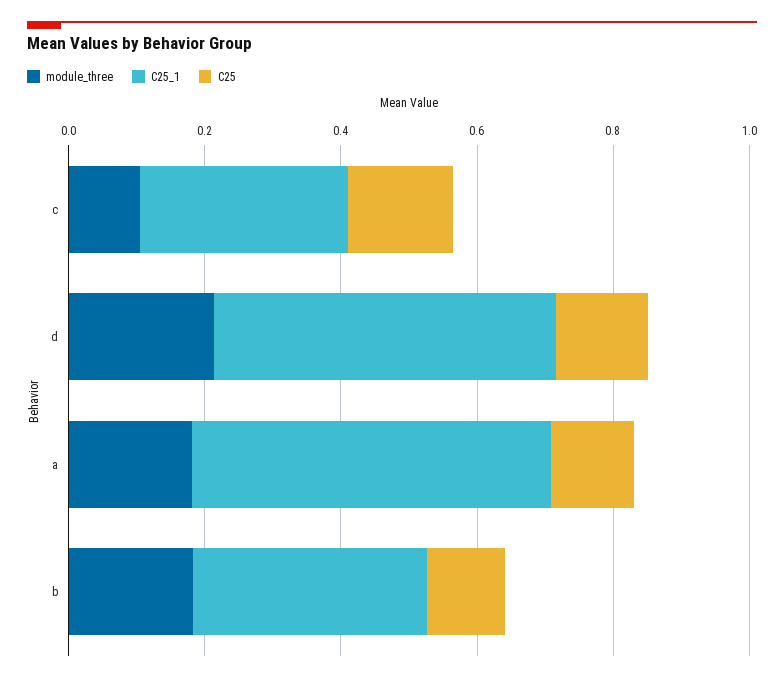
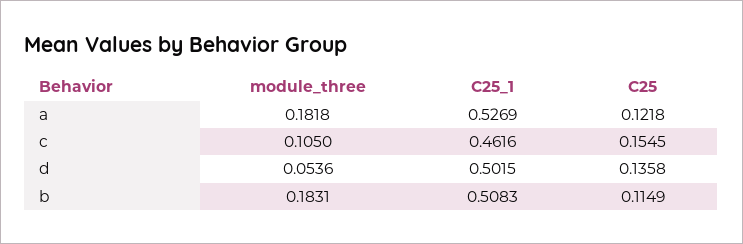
  {
    "module_three": {
      "c": 0.105,
-     "d": 0.2,
+     "d": 0.0536,
      "a": 0.1818,
      "b": 0.1831
    },
    "C25_1": {
-     "c": 0.3,
+     "c": 0.4616,
      "d": 0.5015,
      "a": 0.5269,
-     "b": 0.35
+     "b": 0.5083
    },
    "C25": {
      "c": 0.1545,
      "d": 0.1358,
      "a": 0.1218,
      "b": 0.1149
    }
  }

